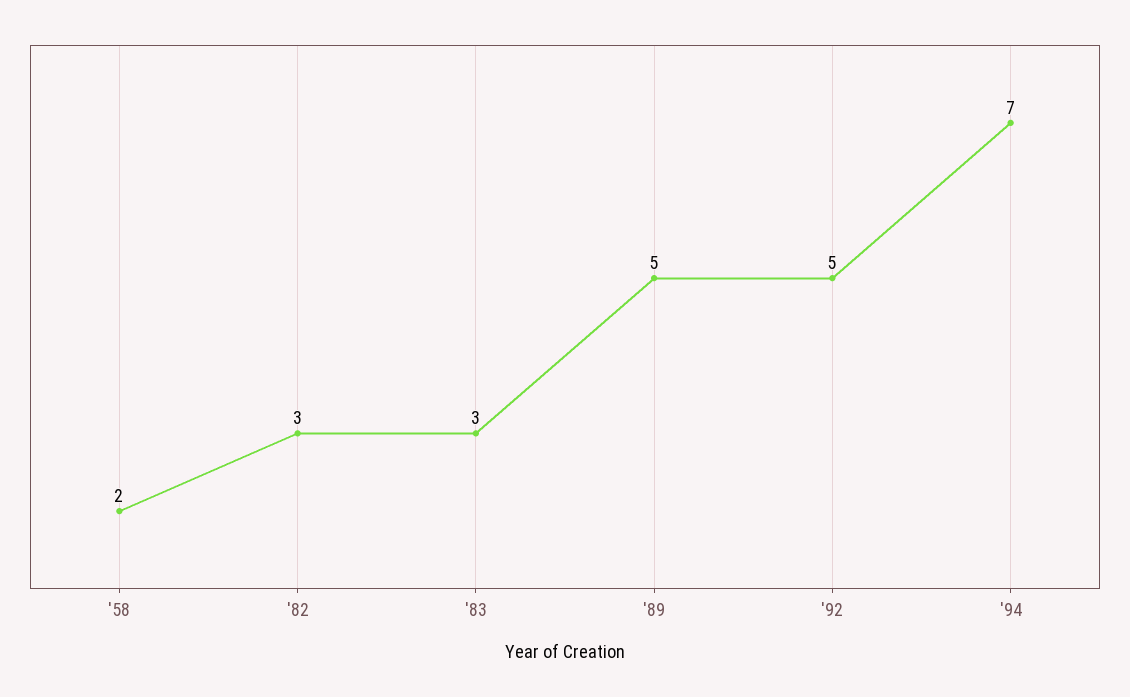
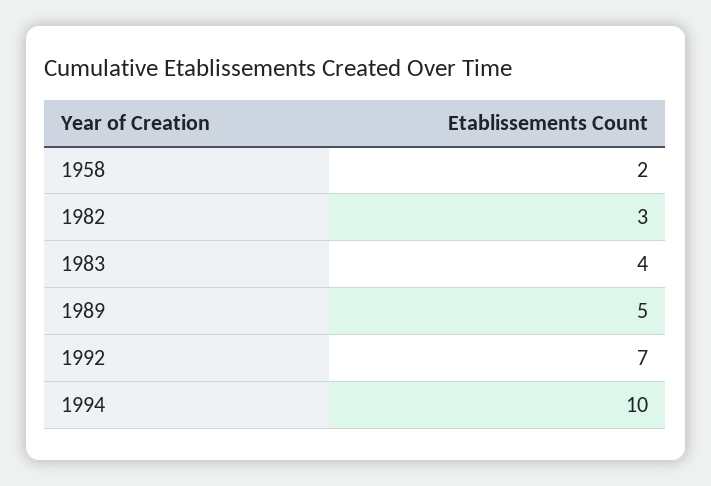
  {
    "'58": 2,
    "'82": 3,
-   "'83": 3,
+   "'83": 4,
    "'89": 5,
-   "'92": 5,
+   "'92": 7,
-   "'94": 7
+   "'94": 10
  }

